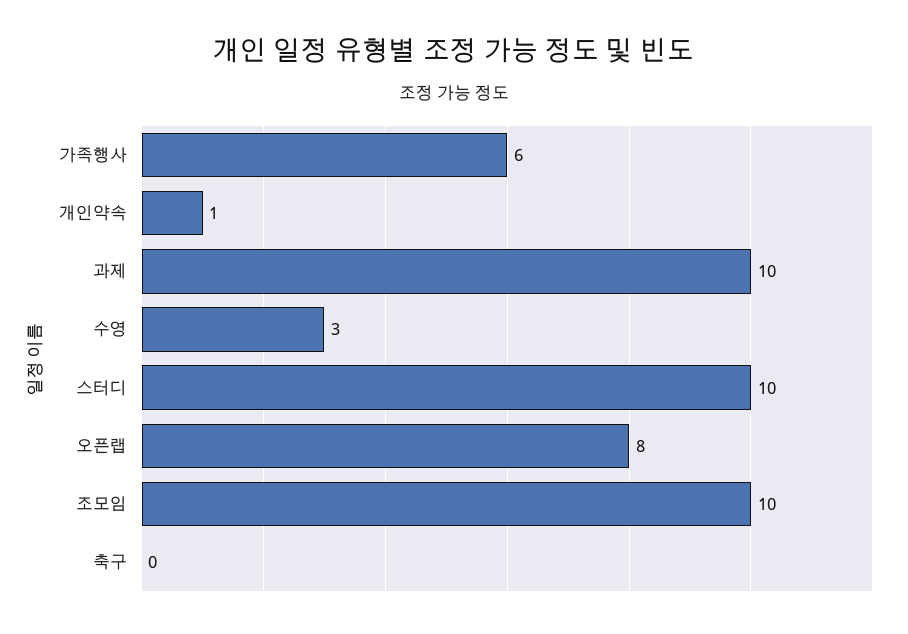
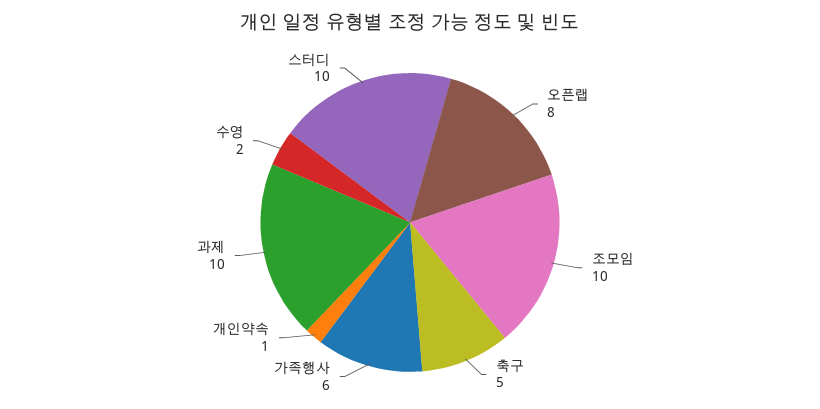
  {
    "가족행사": 6,
    "개인약속": 1,
    "과제": 10,
-   "수영": 3,
+   "수영": 2,
    "스터디": 10,
    "오픈랩": 8,
    "조모임": 10,
-   "축구": 0
+   "축구": 5
  }

